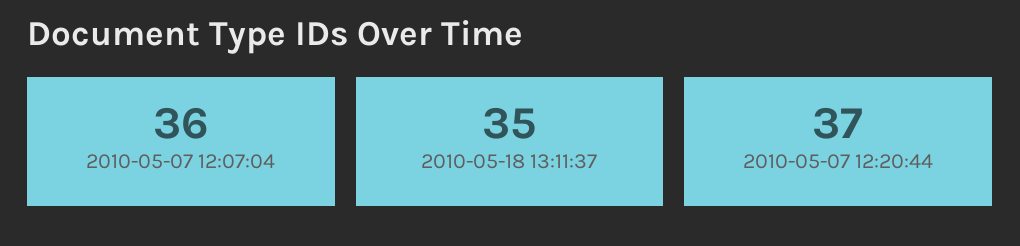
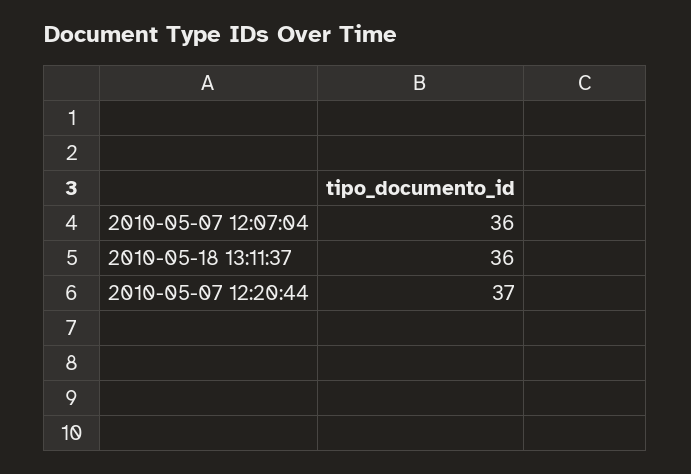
  {
    "2010-05-07 12:07:04": 36,
-   "2010-05-18 13:11:37": 35,
+   "2010-05-18 13:11:37": 36,
    "2010-05-07 12:20:44": 37
  }

